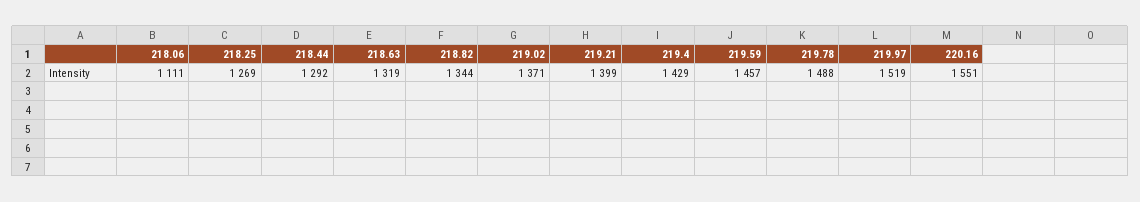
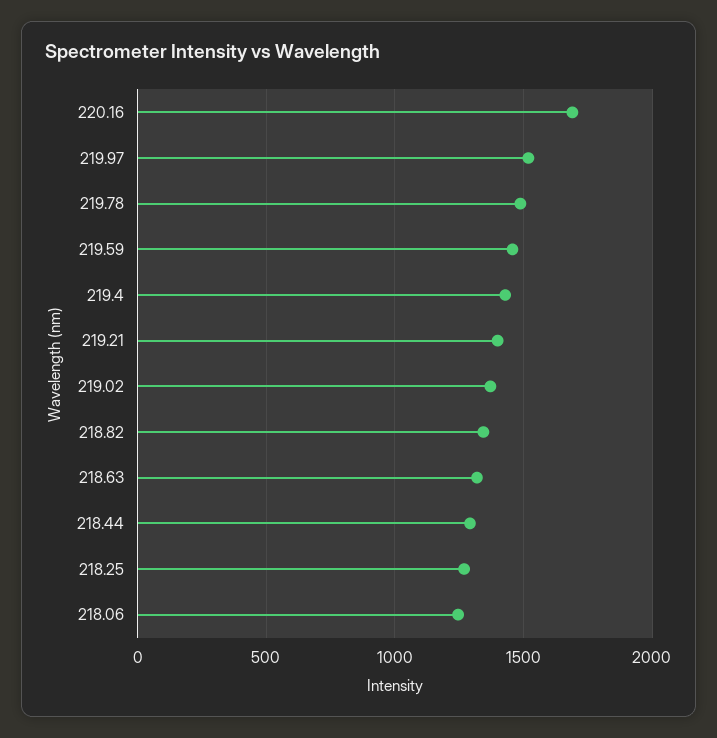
  {
-   "218.06": 1111,
+   "218.06": 1250,
    "218.25": 1269,
    "218.44": 1292,
    "218.63": 1319,
    "218.82": 1344,
    "219.02": 1371,
    "219.21": 1399,
    "219.4": 1429,
    "219.59": 1457,
    "219.78": 1488,
    "219.97": 1519,
-   "220.16": 1551
+   "220.16": 1700
  }

